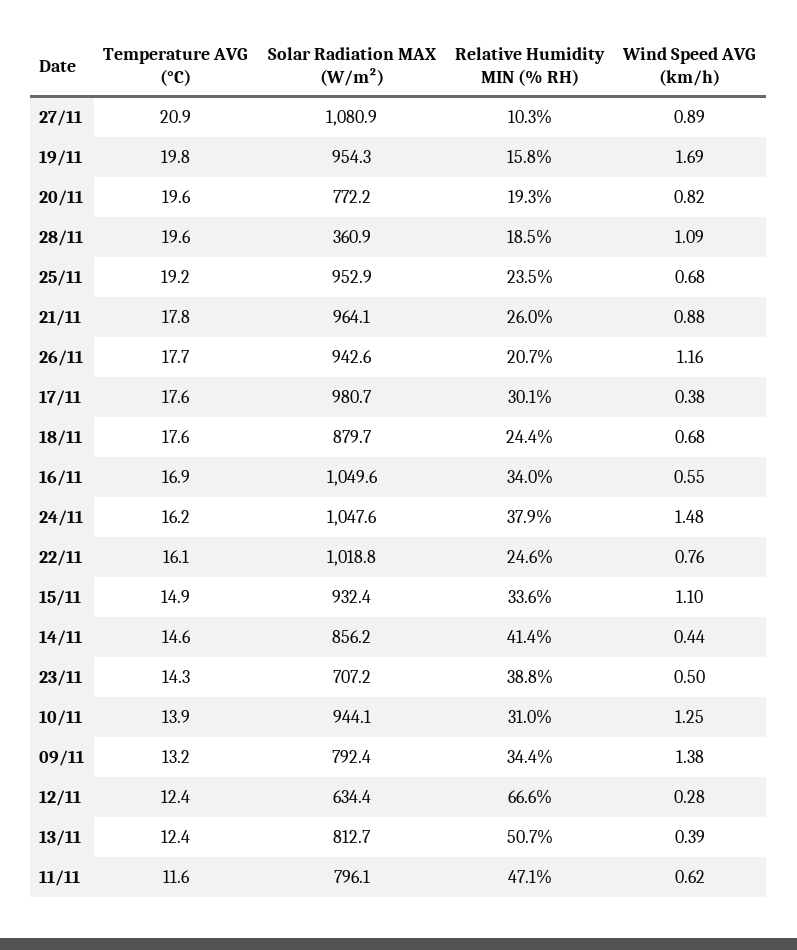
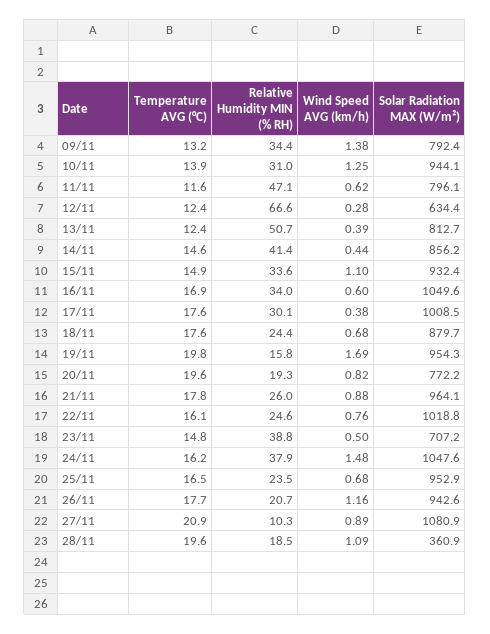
  {
    "Temperature AVG (°C)": {
      "27/11": 20.9,
      "19/11": 19.8,
      "20/11": 19.6,
      "28/11": 19.6,
-     "25/11": 19.2,
+     "25/11": 16.5,
      "21/11": 17.8,
      "26/11": 17.7,
      "17/11": 17.6,
      "18/11": 17.6,
      "16/11": 16.9,
      "24/11": 16.2,
      "22/11": 16.1,
      "15/11": 14.9,
      "14/11": 14.6,
-     "23/11": 14.3,
+     "23/11": 14.8,
      "10/11": 13.9,
      "09/11": 13.2,
      "12/11": 12.4,
      "13/11": 12.4,
      "11/11": 11.6
    },
    "Solar Radiation MAX (W/m²)": {
      "27/11": 1080.9,
      "19/11": 954.3,
      "20/11": 772.2,
      "28/11": 360.9,
      "25/11": 952.9,
      "21/11": 964.1,
      "26/11": 942.6,
-     "17/11": 980.7,
+     "17/11": 1008.5,
      "18/11": 879.7,
      "16/11": 1049.6,
      "24/11": 1047.6,
      "22/11": 1018.8,
      "15/11": 932.4,
      "14/11": 856.2,
      "23/11": 707.2,
      "10/11": 944.1,
      "09/11": 792.4,
      "12/11": 634.4,
      "13/11": 812.7,
      "11/11": 796.1
    },
    "Relative Humidity MIN (% RH)": {
      "27/11": 10.3,
      "19/11": 15.8,
      "20/11": 19.3,
      "28/11": 18.5,
      "25/11": 23.5,
      "21/11": 26,
      "26/11": 20.7,
      "17/11": 30.1,
      "18/11": 24.4,
      "16/11": 34,
      "24/11": 37.9,
      "22/11": 24.6,
      "15/11": 33.6,
      "14/11": 41.4,
      "23/11": 38.8,
      "10/11": 31,
      "09/11": 34.4,
      "12/11": 66.6,
      "13/11": 50.7,
      "11/11": 47.1
    },
    "Wind Speed AVG (km/h)": {
      "27/11": 0.89,
      "19/11": 1.69,
      "20/11": 0.82,
      "28/11": 1.09,
      "25/11": 0.68,
      "21/11": 0.88,
      "26/11": 1.16,
      "17/11": 0.38,
      "18/11": 0.68,
-     "16/11": 0.55,
+     "16/11": 0.6,
      "24/11": 1.48,
      "22/11": 0.76,
      "15/11": 1.1,
      "14/11": 0.44,
      "23/11": 0.5,
      "10/11": 1.25,
      "09/11": 1.38,
      "12/11": 0.28,
      "13/11": 0.39,
      "11/11": 0.62
    }
  }

